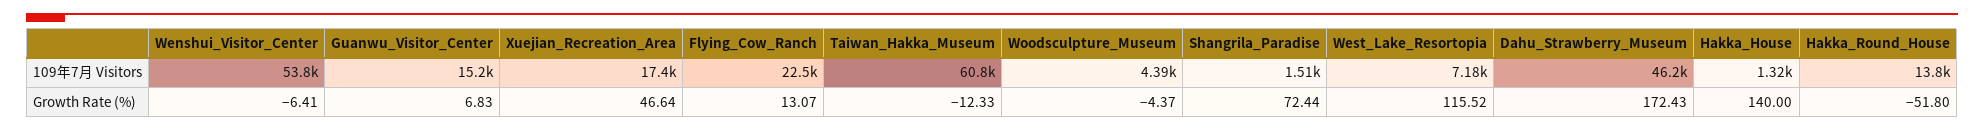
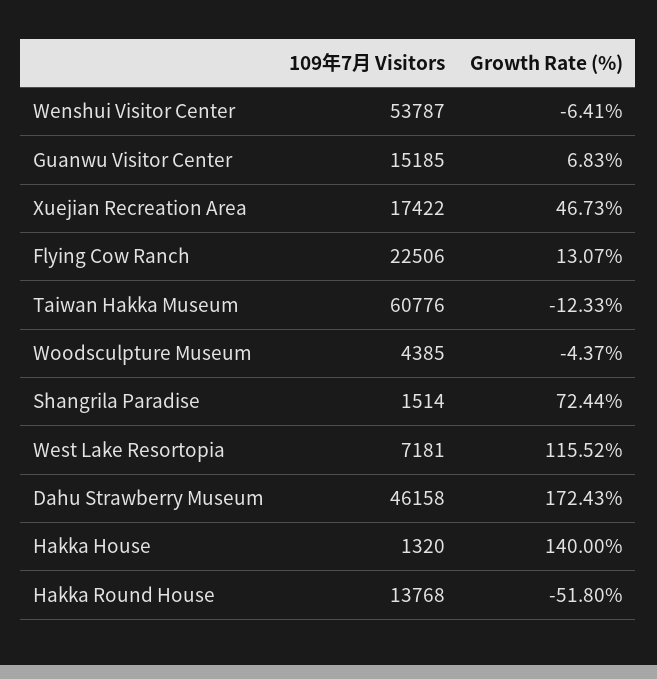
  {
    "Wenshui_Visitor_Center": {
      "109年7月 Visitors": 53787,
      "Growth Rate (%)": -6.41
    },
    "Guanwu_Visitor_Center": {
      "109年7月 Visitors": 15185,
      "Growth Rate (%)": 6.83
    },
    "Xuejian_Recreation_Area": {
      "109年7月 Visitors": 17422,
-     "Growth Rate (%)": 46.64
+     "Growth Rate (%)": 46.73
    },
    "Flying_Cow_Ranch": {
      "109年7月 Visitors": 22506,
      "Growth Rate (%)": 13.07
    },
    "Taiwan_Hakka_Museum": {
      "109年7月 Visitors": 60776,
      "Growth Rate (%)": -12.33
    },
    "Woodsculpture_Museum": {
      "109年7月 Visitors": 4385,
      "Growth Rate (%)": -4.37
    },
    "Shangrila_Paradise": {
      "109年7月 Visitors": 1514,
      "Growth Rate (%)": 72.44
    },
    "West_Lake_Resortopia": {
      "109年7月 Visitors": 7181,
      "Growth Rate (%)": 115.52
    },
    "Dahu_Strawberry_Museum": {
      "109年7月 Visitors": 46158,
      "Growth Rate (%)": 172.43
    },
    "Hakka_House": {
      "109年7月 Visitors": 1320,
      "Growth Rate (%)": 140
    },
    "Hakka_Round_House": {
      "109年7月 Visitors": 13768,
      "Growth Rate (%)": -51.8
    }
  }

